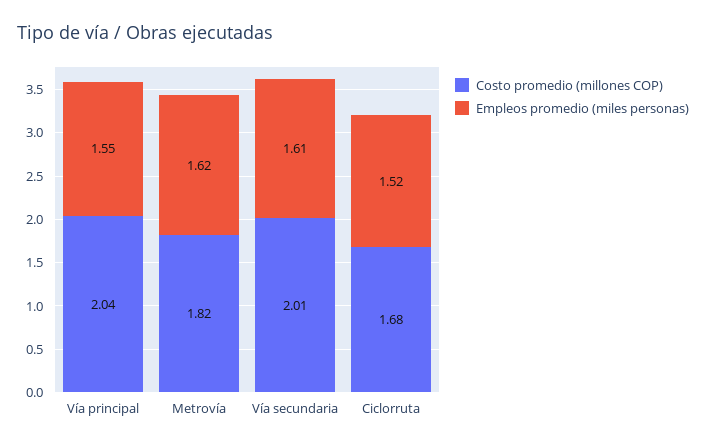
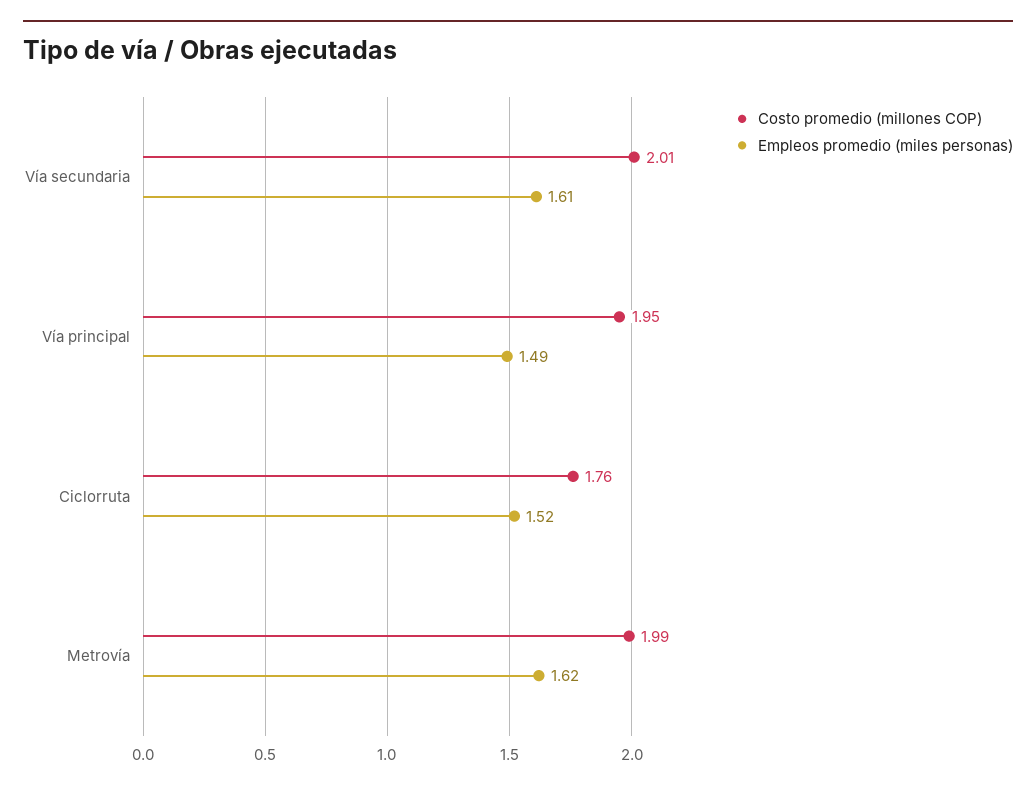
  {
    "Costo promedio (millones COP)": {
-     "Vía principal": 2.04,
+     "Vía principal": 1.95,
-     "Metrovía": 1.82,
+     "Metrovía": 1.99,
      "Vía secundaria": 2.01,
-     "Ciclorruta": 1.68
+     "Ciclorruta": 1.76
    },
    "Empleos promedio (miles personas)": {
-     "Vía principal": 1.55,
+     "Vía principal": 1.49,
      "Metrovía": 1.62,
      "Vía secundaria": 1.61,
      "Ciclorruta": 1.52
    }
  }

